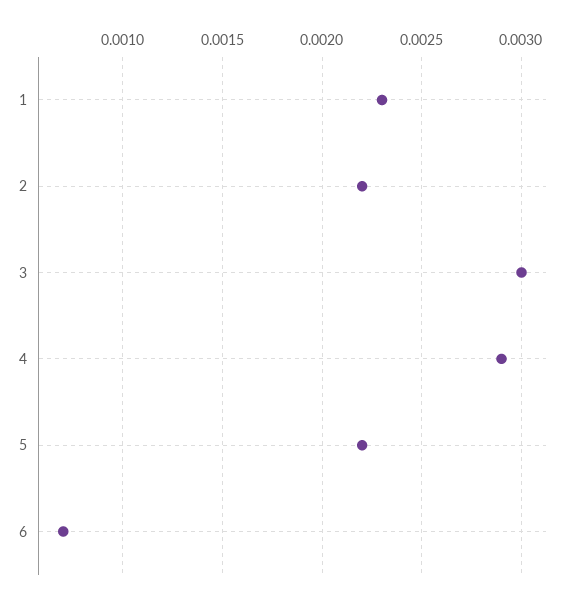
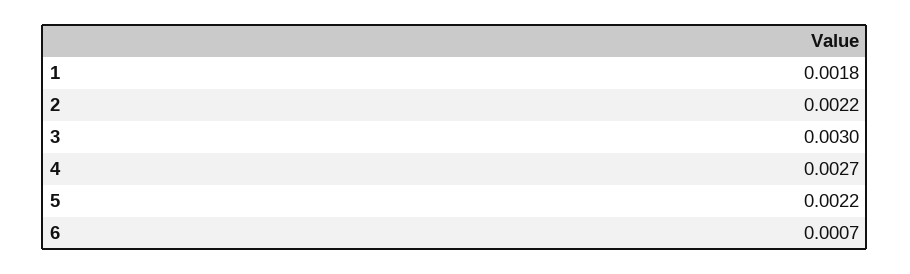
  {
-   "1": 0.0023,
+   "1": 0.0018,
    "2": 0.0022,
    "3": 0.003,
-   "4": 0.0029,
+   "4": 0.0027,
    "5": 0.0022,
    "6": 0.0007
  }

